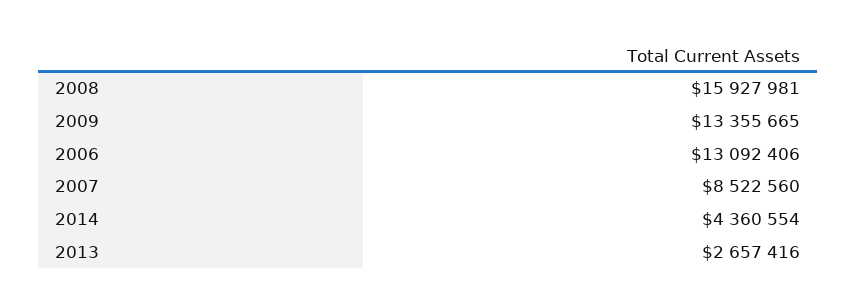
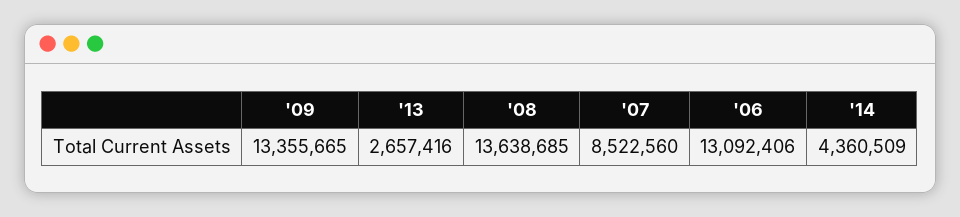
  {
-   "2008": 15927981,
+   "2008": 13638685,
    "2009": 13355665,
    "2006": 13092406,
    "2007": 8522560,
-   "2014": 4360554,
+   "2014": 4360509,
    "2013": 2657416
  }

